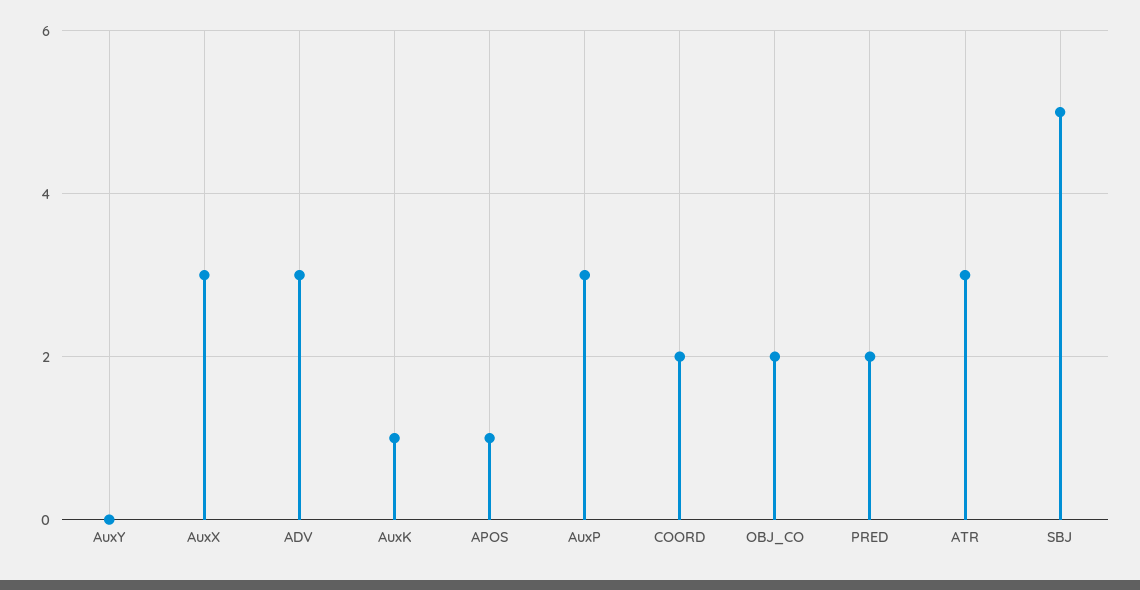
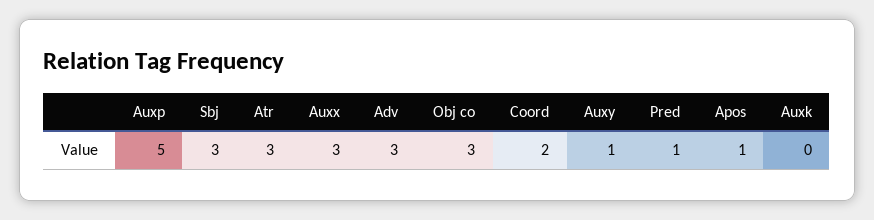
  {
-   "AuxY": 0,
+   "AuxY": 1,
    "AuxX": 3,
    "ADV": 3,
-   "AuxK": 1,
+   "AuxK": 0,
    "APOS": 1,
-   "AuxP": 3,
+   "AuxP": 5,
    "COORD": 2,
-   "OBJ_CO": 2,
+   "OBJ_CO": 3,
-   "PRED": 2,
+   "PRED": 1,
    "ATR": 3,
-   "SBJ": 5
+   "SBJ": 3
  }

